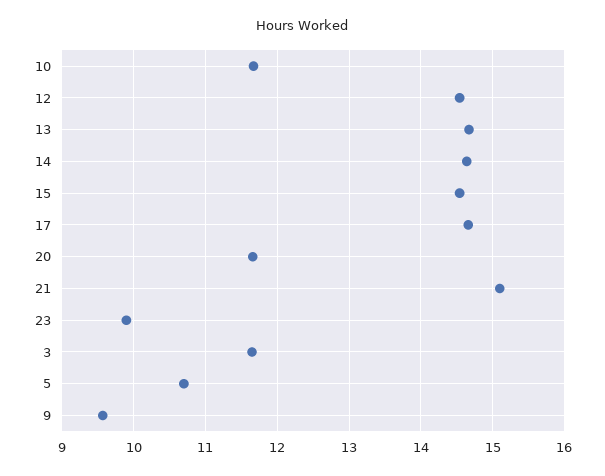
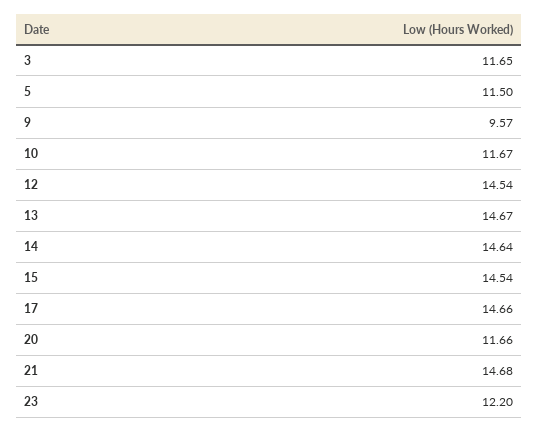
  {
    "10": 11.67,
    "12": 14.54,
    "13": 14.67,
    "14": 14.64,
    "15": 14.54,
    "17": 14.66,
    "20": 11.66,
-   "21": 15.1,
+   "21": 14.68,
-   "23": 9.9,
+   "23": 12.2,
    "3": 11.65,
-   "5": 10.7,
+   "5": 11.5,
    "9": 9.57
  }

